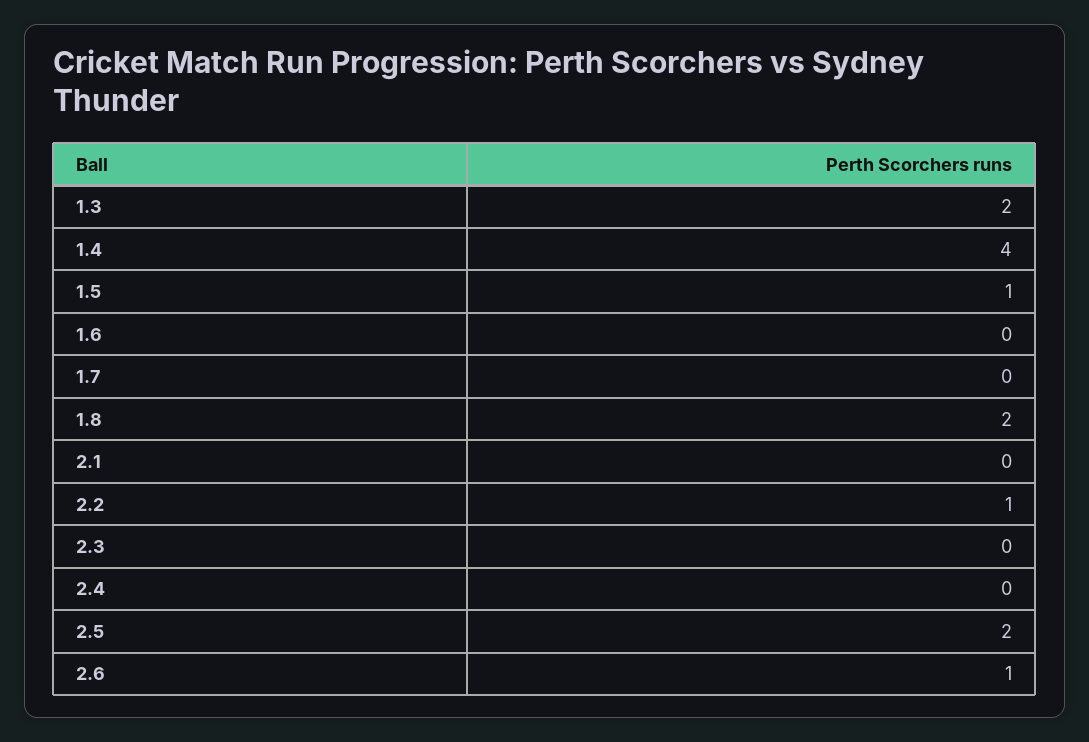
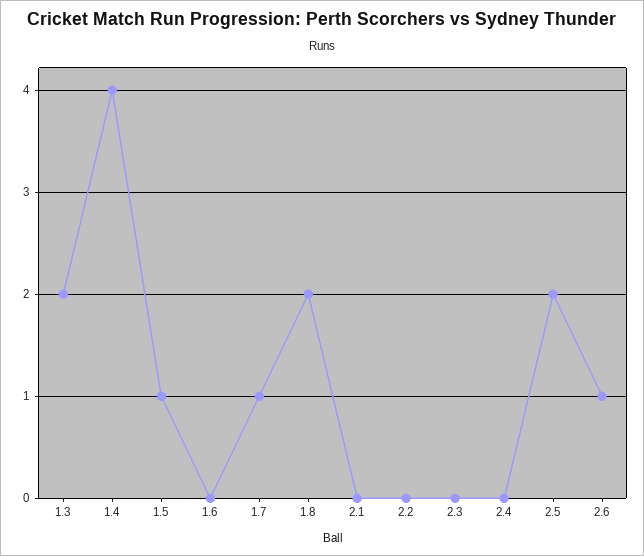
  {
    "1.3": 2,
    "1.4": 4,
    "1.5": 1,
    "1.6": 0,
-   "1.7": 0,
+   "1.7": 1,
    "1.8": 2,
    "2.1": 0,
-   "2.2": 1,
+   "2.2": 0,
    "2.3": 0,
    "2.4": 0,
    "2.5": 2,
    "2.6": 1
  }

